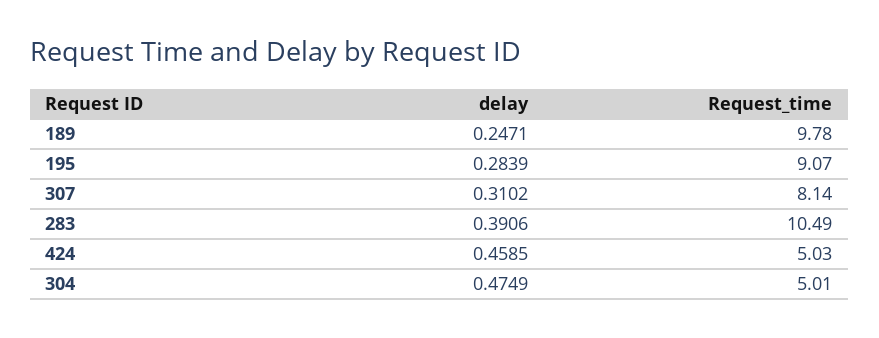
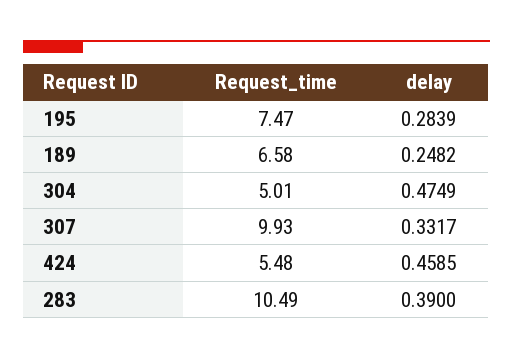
  {
    "delay": {
-     "189": 0.2471,
+     "189": 0.2482,
      "195": 0.2839,
-     "307": 0.3102,
+     "307": 0.3317,
-     "283": 0.3906,
+     "283": 0.39,
      "424": 0.4585,
      "304": 0.4749
    },
    "Request_time": {
-     "189": 9.78,
+     "189": 6.58,
-     "195": 9.07,
+     "195": 7.47,
-     "307": 8.14,
+     "307": 9.93,
      "283": 10.49,
-     "424": 5.03,
+     "424": 5.48,
      "304": 5.01
    }
  }

